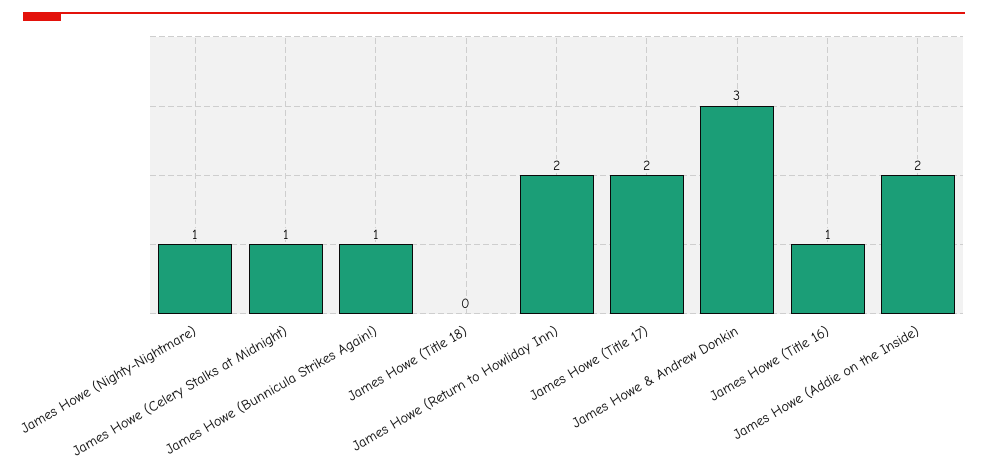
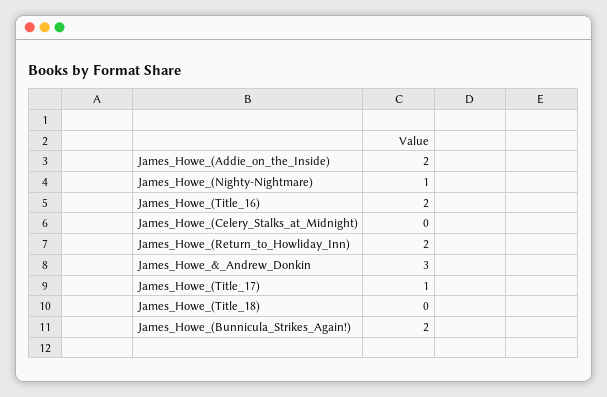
  {
    "James Howe (Nighty-Nightmare)": 1,
-   "James Howe (Celery Stalks at Midnight)": 1,
+   "James Howe (Celery Stalks at Midnight)": 0,
-   "James Howe (Bunnicula Strikes Again!)": 1,
+   "James Howe (Bunnicula Strikes Again!)": 2,
    "James Howe (Title 18)": 0,
    "James Howe (Return to Howliday Inn)": 2,
-   "James Howe (Title 17)": 2,
+   "James Howe (Title 17)": 1,
    "James Howe & Andrew Donkin": 3,
-   "James Howe (Title 16)": 1,
+   "James Howe (Title 16)": 2,
    "James Howe (Addie on the Inside)": 2
  }

